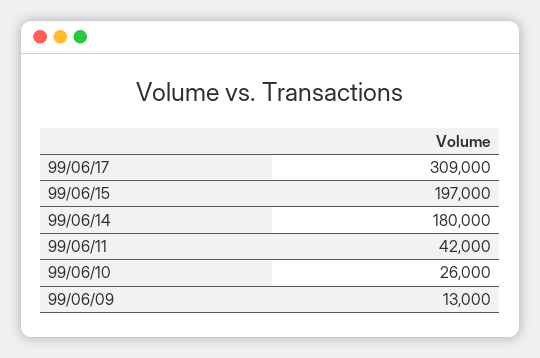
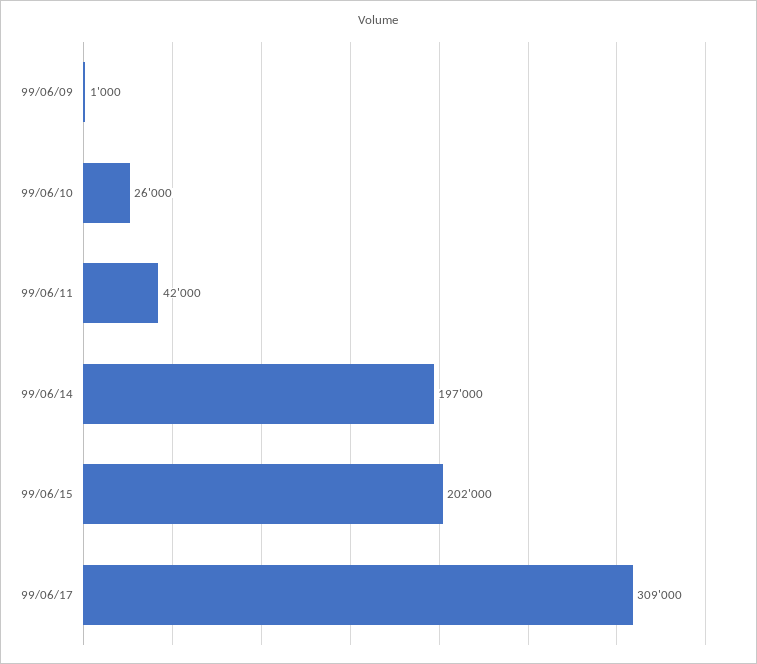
  {
    "99/06/17": 309000,
-   "99/06/15": 197000,
+   "99/06/15": 202000,
-   "99/06/14": 180000,
+   "99/06/14": 197000,
    "99/06/11": 42000,
    "99/06/10": 26000,
-   "99/06/09": 13000
+   "99/06/09": 1000
  }

